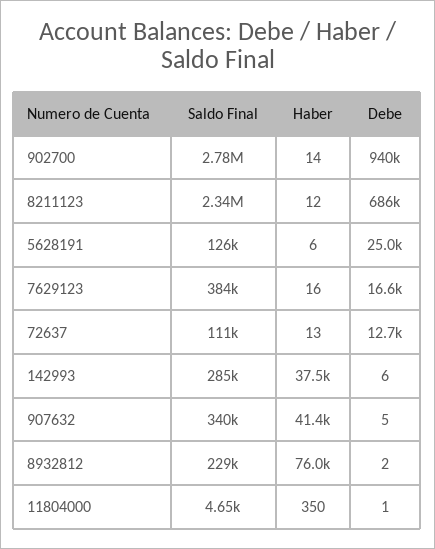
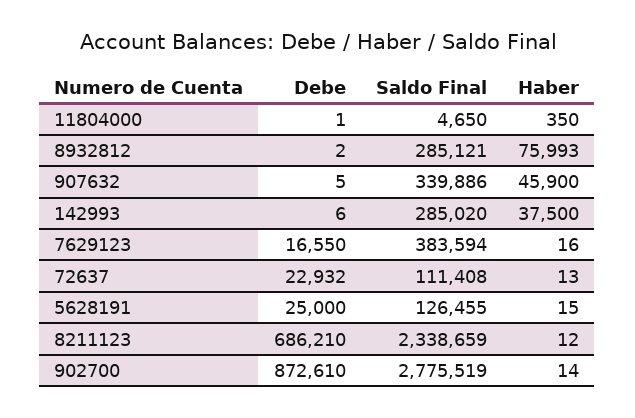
  {
    "Saldo Final": {
      "902700": 2775519,
      "8211123": 2338659,
      "5628191": 126455,
      "7629123": 383594,
      "72637": 111408,
      "142993": 285020,
      "907632": 339886,
-     "8932812": 229000,
+     "8932812": 285121,
      "11804000": 4650
    },
    "Haber": {
      "902700": 14,
      "8211123": 12,
-     "5628191": 6,
+     "5628191": 15,
      "7629123": 16,
      "72637": 13,
      "142993": 37500,
-     "907632": 41400,
+     "907632": 45900,
      "8932812": 75993,
      "11804000": 350
    },
    "Debe": {
-     "902700": 940000,
+     "902700": 872610,
      "8211123": 686210,
      "5628191": 25000,
      "7629123": 16550,
-     "72637": 12700,
+     "72637": 22932,
      "142993": 6,
      "907632": 5,
      "8932812": 2,
      "11804000": 1
    }
  }

